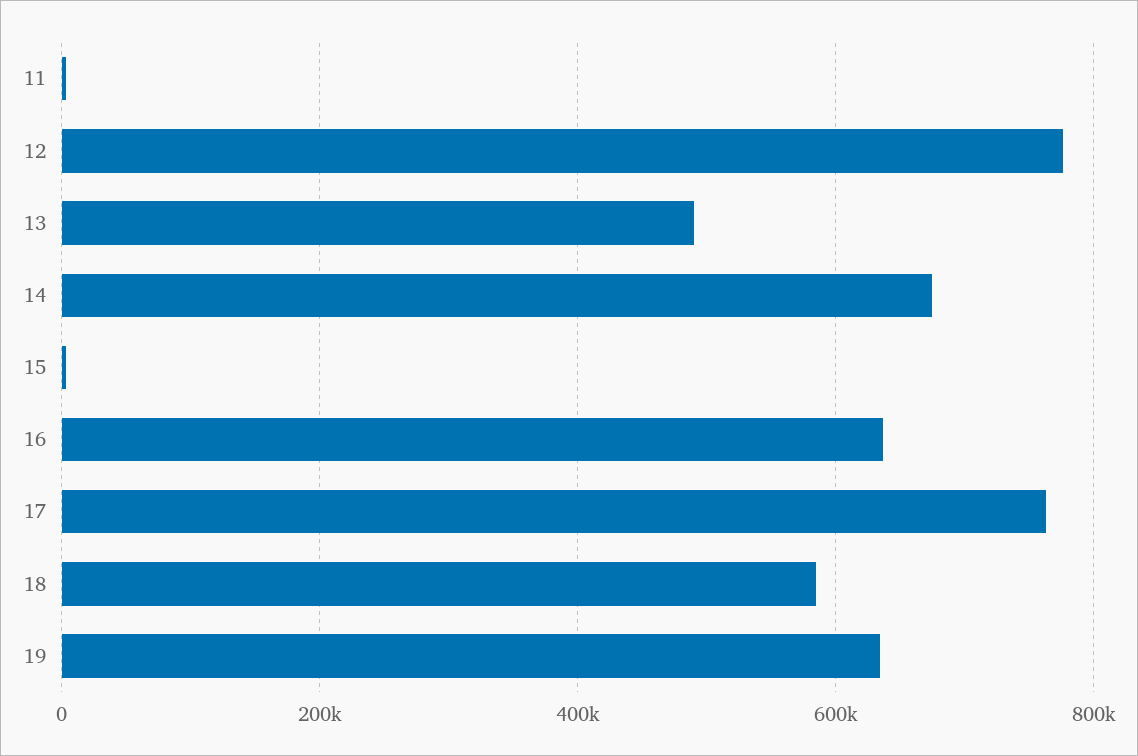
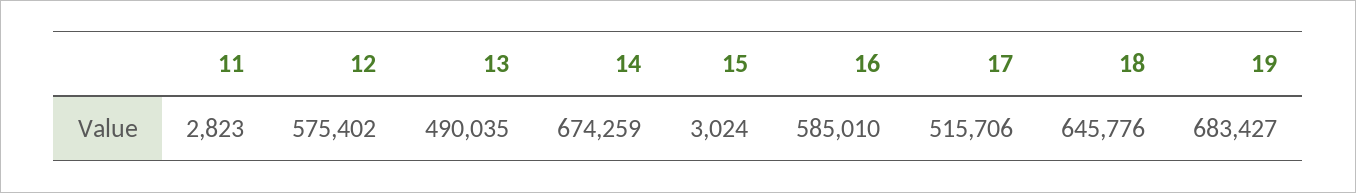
  {
    "11": 2823,
-   "12": 780000,
+   "12": 575402,
    "13": 490035,
    "14": 674259,
    "15": 3024,
-   "16": 640000,
+   "16": 585010,
-   "17": 760000,
+   "17": 515706,
-   "18": 580000,
+   "18": 645776,
-   "19": 640000
+   "19": 683427
  }

